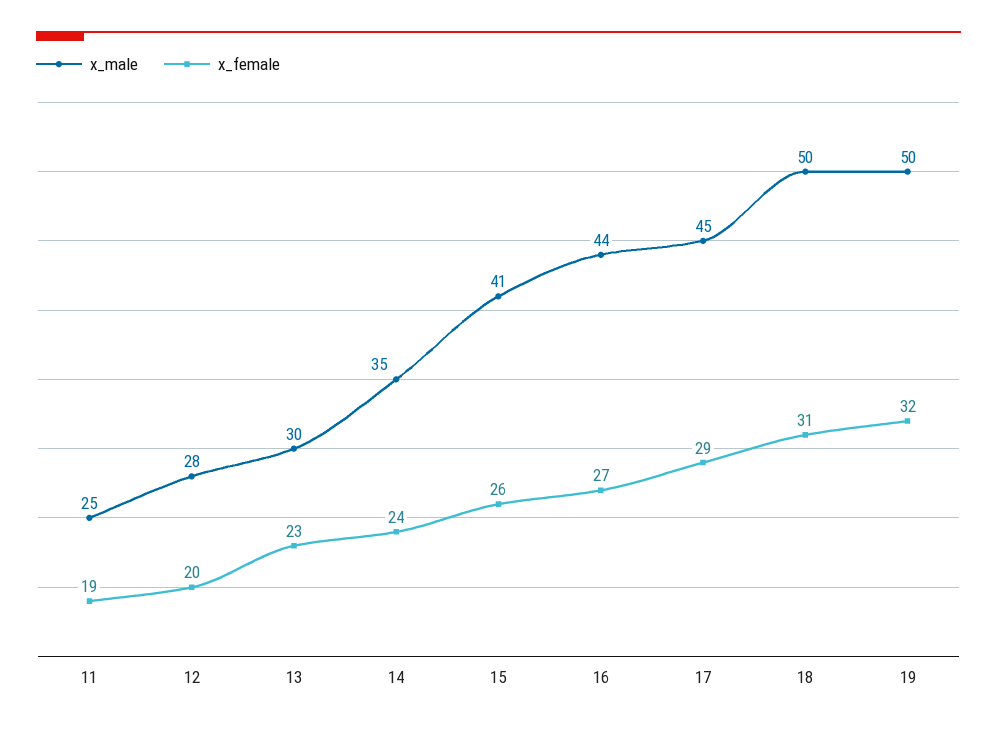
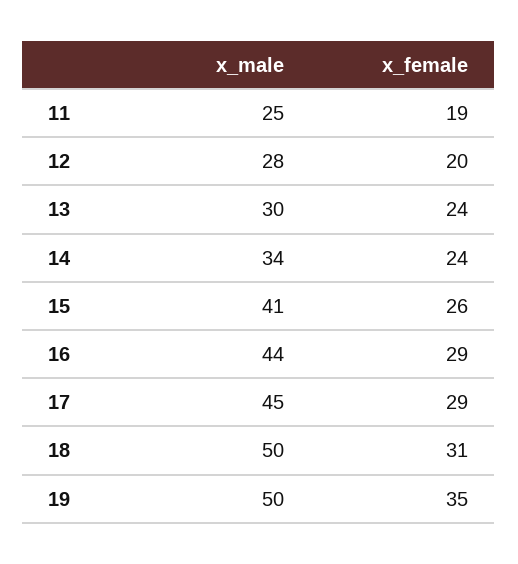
  {
    "x_male": {
      "11": 25,
      "12": 28,
      "13": 30,
-     "14": 35,
+     "14": 34,
      "15": 41,
      "16": 44,
      "17": 45,
      "18": 50,
      "19": 50
    },
    "x_female": {
      "11": 19,
      "12": 20,
-     "13": 23,
+     "13": 24,
      "14": 24,
      "15": 26,
-     "16": 27,
+     "16": 29,
      "17": 29,
      "18": 31,
-     "19": 32
+     "19": 35
    }
  }

